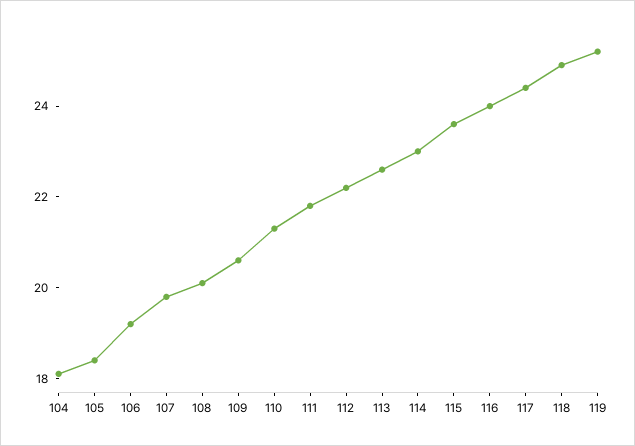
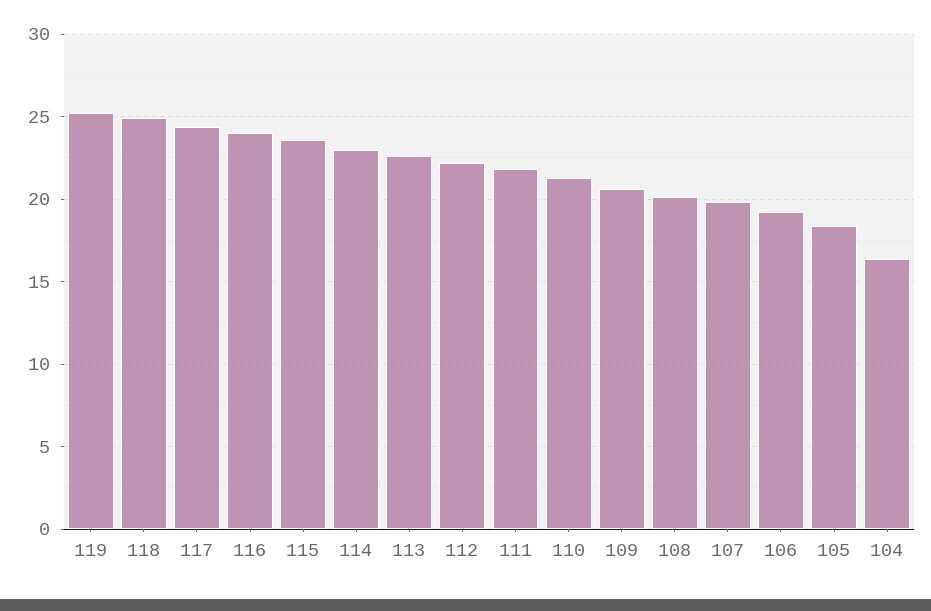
  {
-   "104": 18,
+   "104": 16.5,
    "105": 18.5,
    "106": 19,
    "107": 20,
    "108": 20,
    "109": 20.5,
    "110": 21.5,
    "111": 22,
    "112": 22,
    "113": 22.5,
    "114": 23,
    "115": 23.5,
    "116": 24,
    "117": 24.5,
    "118": 25,
    "119": 25
  }

